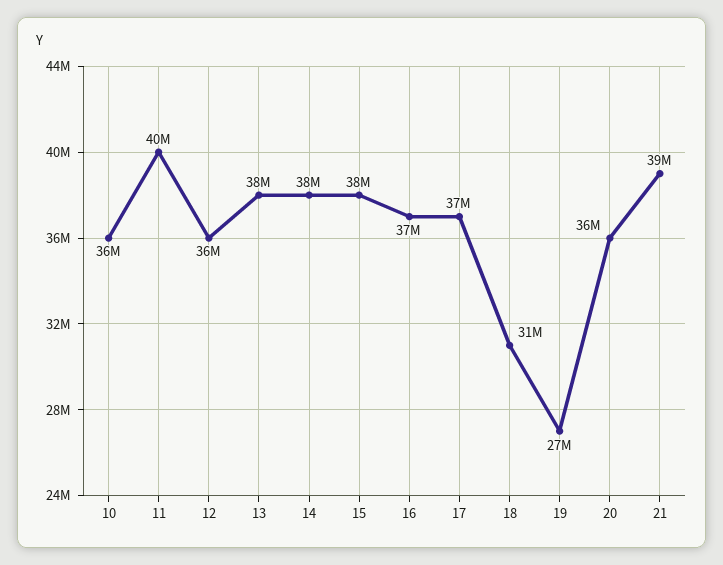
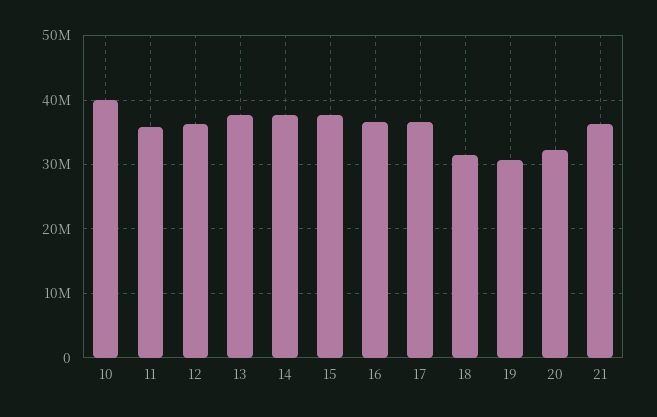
  {
-   "10": 36000000,
+   "10": 40000000,
-   "11": 40000000,
+   "11": 36000000,
    "12": 36000000,
    "13": 38000000,
    "14": 38000000,
    "15": 38000000,
    "16": 37000000,
    "17": 37000000,
    "18": 31000000,
-   "19": 27000000,
+   "19": 31000000,
-   "20": 36000000,
+   "20": 32000000,
-   "21": 39000000
+   "21": 36000000
  }

